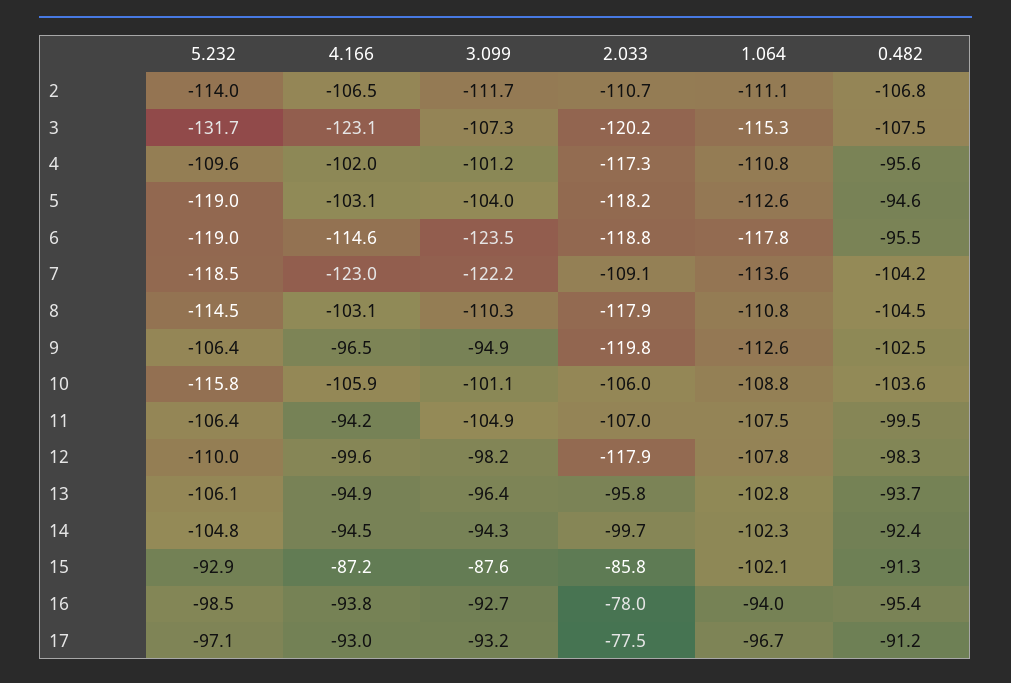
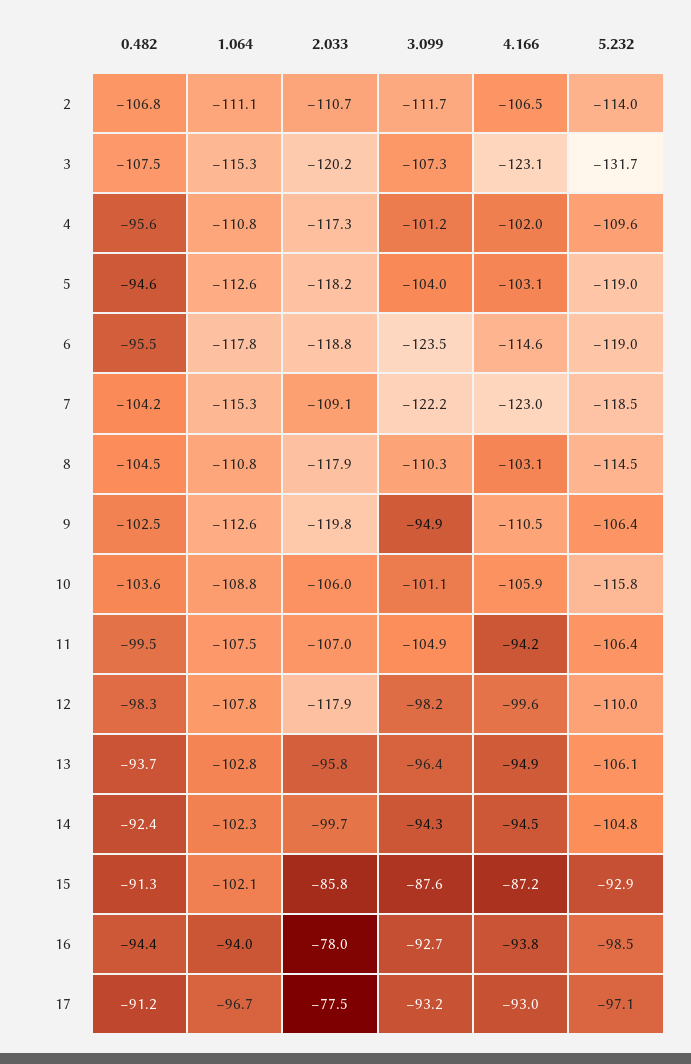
  {
    "5.232": {
      "2": -114,
      "3": -131.7,
      "4": -109.6,
      "5": -119,
      "6": -119,
      "7": -118.5,
      "8": -114.5,
      "9": -106.4,
      "10": -115.8,
      "11": -106.4,
      "12": -110,
      "13": -106.1,
      "14": -104.8,
      "15": -92.9,
      "16": -98.5,
      "17": -97.1
    },
    "4.166": {
      "2": -106.5,
      "3": -123.1,
      "4": -102,
      "5": -103.1,
      "6": -114.6,
      "7": -123,
      "8": -103.1,
-     "9": -96.5,
+     "9": -110.5,
      "10": -105.9,
      "11": -94.2,
      "12": -99.6,
      "13": -94.9,
      "14": -94.5,
      "15": -87.2,
      "16": -93.8,
      "17": -93
    },
    "3.099": {
      "2": -111.7,
      "3": -107.3,
      "4": -101.2,
      "5": -104,
      "6": -123.5,
      "7": -122.2,
      "8": -110.3,
      "9": -94.9,
      "10": -101.1,
      "11": -104.9,
      "12": -98.2,
      "13": -96.4,
      "14": -94.3,
      "15": -87.6,
      "16": -92.7,
      "17": -93.2
    },
    "2.033": {
      "2": -110.7,
      "3": -120.2,
      "4": -117.3,
      "5": -118.2,
      "6": -118.8,
      "7": -109.1,
      "8": -117.9,
      "9": -119.8,
      "10": -106,
      "11": -107,
      "12": -117.9,
      "13": -95.8,
      "14": -99.7,
      "15": -85.8,
      "16": -78,
      "17": -77.5
    },
    "1.064": {
      "2": -111.1,
      "3": -115.3,
      "4": -110.8,
      "5": -112.6,
      "6": -117.8,
-     "7": -113.6,
+     "7": -115.3,
      "8": -110.8,
      "9": -112.6,
      "10": -108.8,
      "11": -107.5,
      "12": -107.8,
      "13": -102.8,
      "14": -102.3,
      "15": -102.1,
      "16": -94,
      "17": -96.7
    },
    "0.482": {
      "2": -106.8,
      "3": -107.5,
      "4": -95.6,
      "5": -94.6,
      "6": -95.5,
      "7": -104.2,
      "8": -104.5,
      "9": -102.5,
      "10": -103.6,
      "11": -99.5,
      "12": -98.3,
      "13": -93.7,
      "14": -92.4,
      "15": -91.3,
-     "16": -95.4,
+     "16": -94.4,
      "17": -91.2
    }
  }

